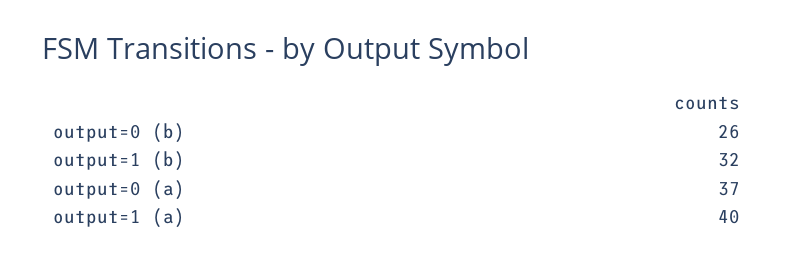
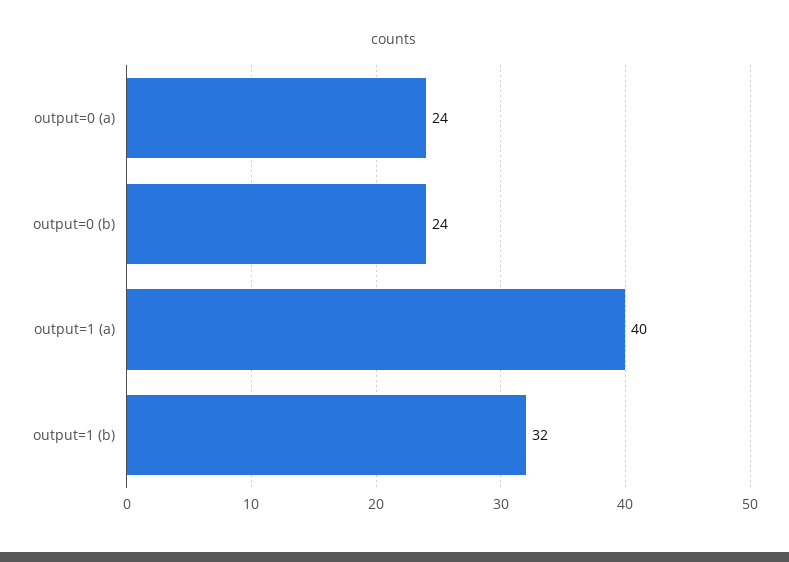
  {
-   "output=0 (b)": 26,
+   "output=0 (b)": 24,
    "output=1 (b)": 32,
-   "output=0 (a)": 37,
+   "output=0 (a)": 24,
    "output=1 (a)": 40
  }

